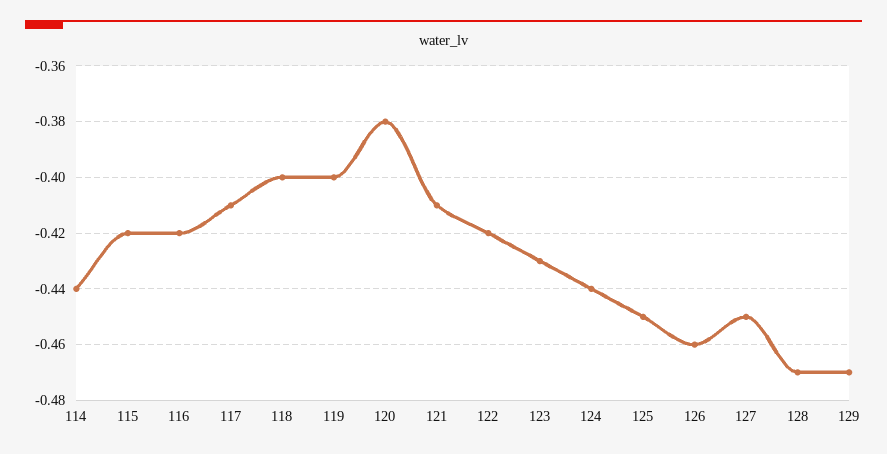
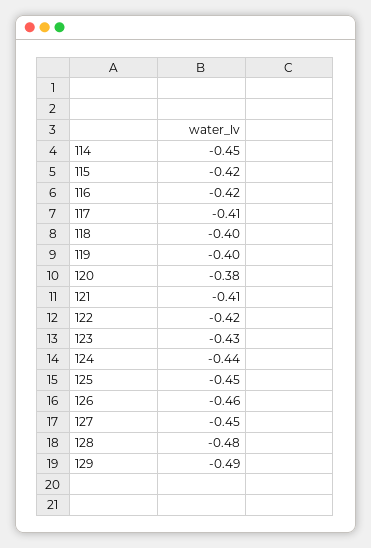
  {
-   "114": -0.44,
+   "114": -0.45,
    "115": -0.42,
    "116": -0.42,
    "117": -0.41,
    "118": -0.4,
    "119": -0.4,
    "120": -0.38,
    "121": -0.41,
    "122": -0.42,
    "123": -0.43,
    "124": -0.44,
    "125": -0.45,
    "126": -0.46,
    "127": -0.45,
-   "128": -0.47,
+   "128": -0.48,
-   "129": -0.47
+   "129": -0.49
  }

